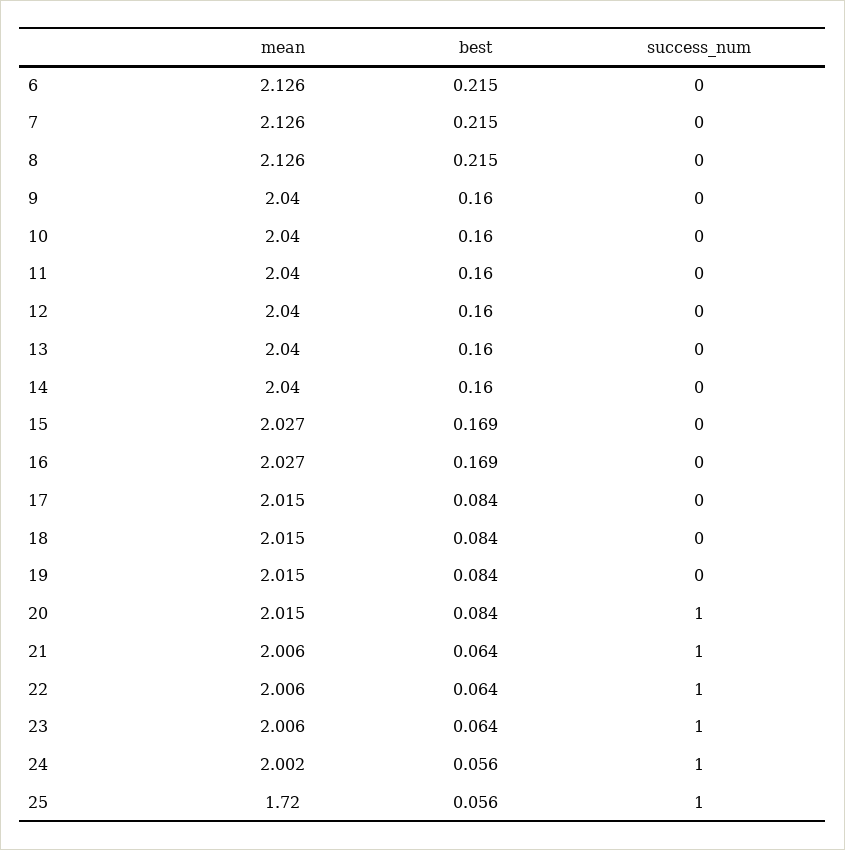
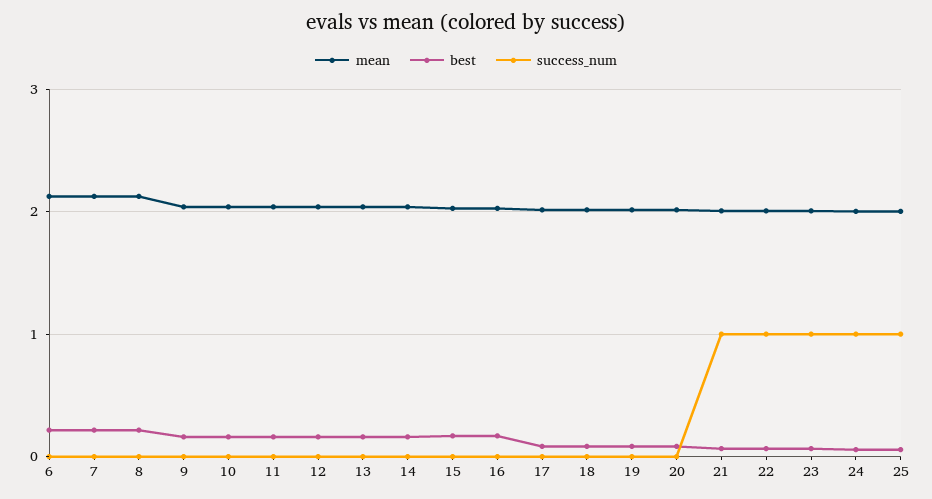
  {
    "mean": {
      "6": 2.126,
      "7": 2.126,
      "8": 2.126,
      "9": 2.04,
      "10": 2.04,
      "11": 2.04,
      "12": 2.04,
      "13": 2.04,
      "14": 2.04,
      "15": 2.027,
      "16": 2.027,
      "17": 2.015,
      "18": 2.015,
      "19": 2.015,
      "20": 2.015,
      "21": 2.006,
      "22": 2.006,
      "23": 2.006,
      "24": 2.002,
-     "25": 1.72
+     "25": 2
    },
    "best": {
      "6": 0.215,
      "7": 0.215,
      "8": 0.215,
      "9": 0.16,
      "10": 0.16,
      "11": 0.16,
      "12": 0.16,
      "13": 0.16,
      "14": 0.16,
      "15": 0.169,
      "16": 0.169,
      "17": 0.084,
      "18": 0.084,
      "19": 0.084,
      "20": 0.084,
      "21": 0.064,
      "22": 0.064,
      "23": 0.064,
      "24": 0.056,
      "25": 0.056
    },
    "success_num": {
      "6": 0,
      "7": 0,
      "8": 0,
      "9": 0,
      "10": 0,
      "11": 0,
      "12": 0,
      "13": 0,
      "14": 0,
      "15": 0,
      "16": 0,
      "17": 0,
      "18": 0,
      "19": 0,
-     "20": 1,
+     "20": 0,
      "21": 1,
      "22": 1,
      "23": 1,
      "24": 1,
      "25": 1
    }
  }

